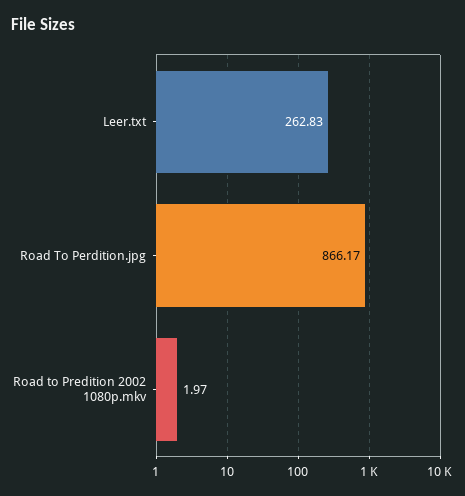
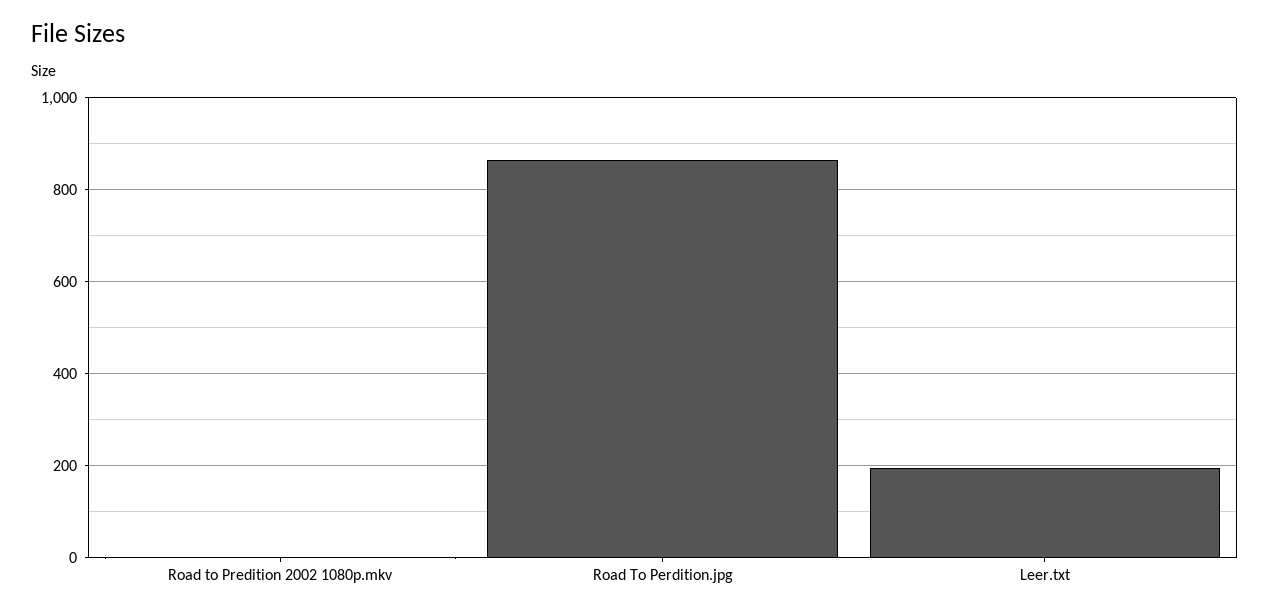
  {
-   "Leer.txt": 262.83,
+   "Leer.txt": 200,
    "Road To Perdition.jpg": 866.17,
    "Road to Predition 2002 1080p.mkv": 1.97
  }

